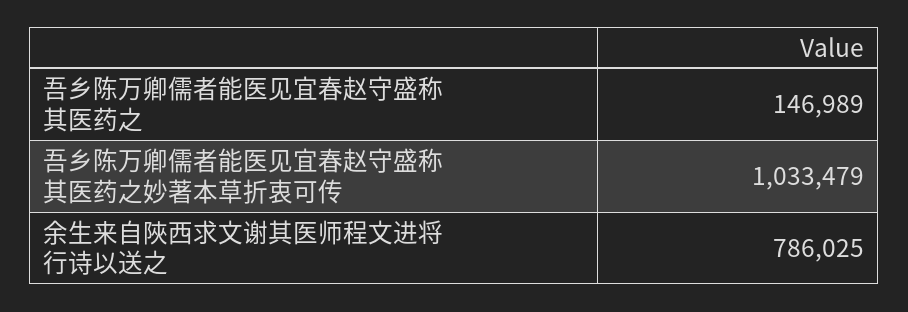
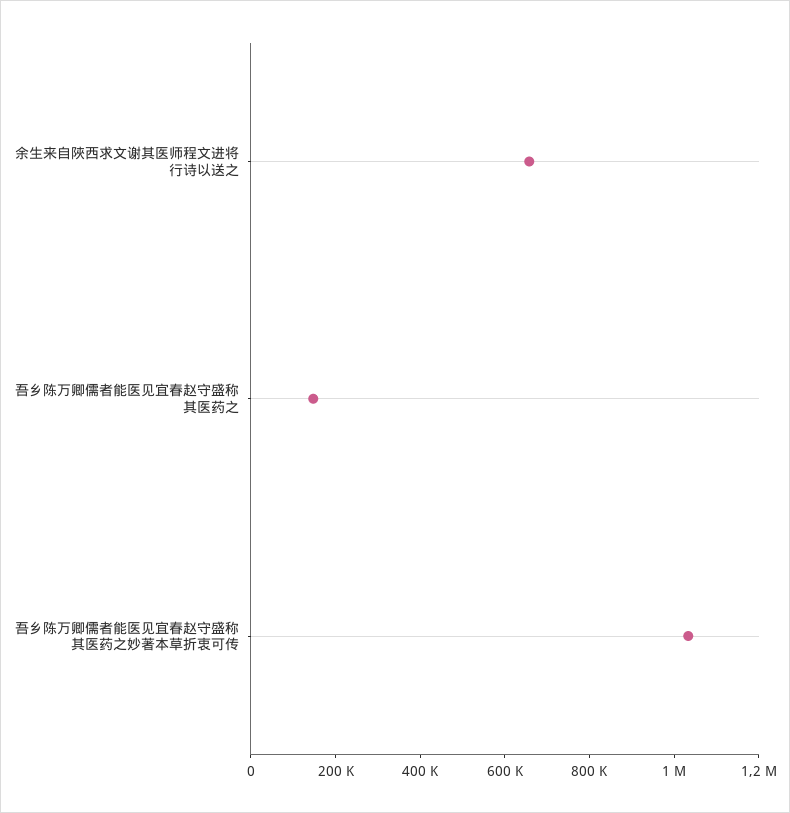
  {
    "吾乡陈万卿儒者能医见宜春赵守盛称其医药之": 146989,
    "吾乡陈万卿儒者能医见宜春赵守盛称其医药之妙著本草折衷可传": 1033479,
-   "余生来自陜西求文谢其医师程文进将行诗以送之": 786025
+   "余生来自陜西求文谢其医师程文进将行诗以送之": 650000
  }

